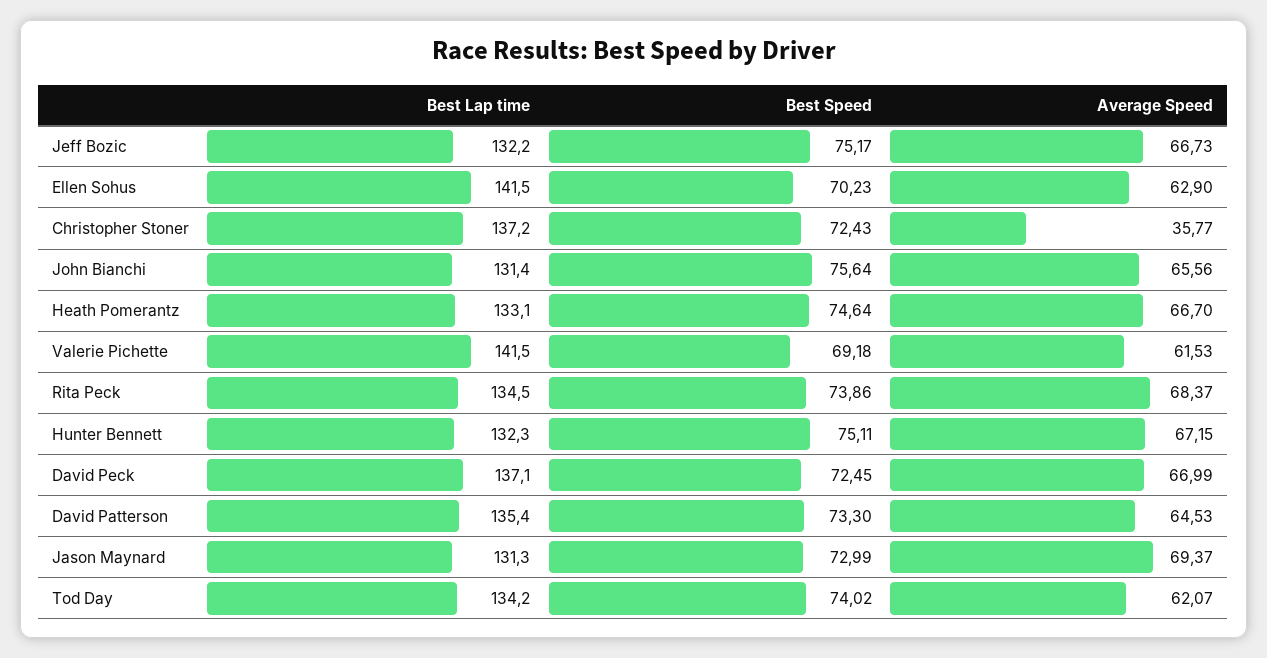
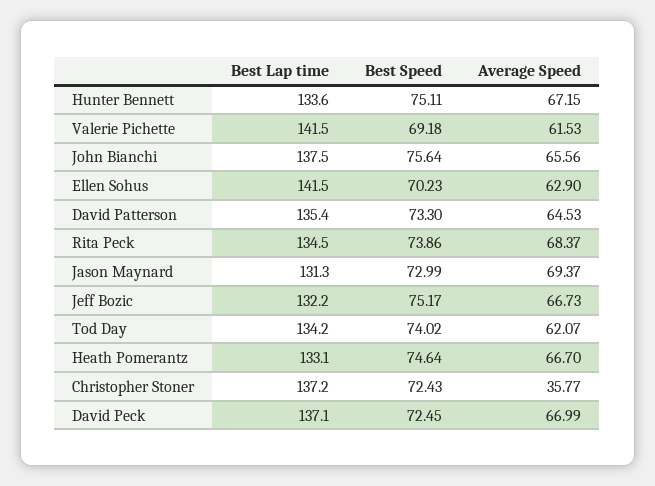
  {
    "Best Lap time": {
      "Jeff Bozic": 132.2,
      "Ellen Sohus": 141.5,
      "Christopher Stoner": 137.2,
-     "John Bianchi": 131.4,
+     "John Bianchi": 137.5,
      "Heath Pomerantz": 133.1,
      "Valerie Pichette": 141.5,
      "Rita Peck": 134.5,
-     "Hunter Bennett": 132.3,
+     "Hunter Bennett": 133.6,
      "David Peck": 137.1,
      "David Patterson": 135.4,
      "Jason Maynard": 131.3,
      "Tod Day": 134.2
    },
    "Best Speed": {
      "Jeff Bozic": 75.17,
      "Ellen Sohus": 70.23,
      "Christopher Stoner": 72.43,
      "John Bianchi": 75.64,
      "Heath Pomerantz": 74.64,
      "Valerie Pichette": 69.18,
      "Rita Peck": 73.86,
      "Hunter Bennett": 75.11,
      "David Peck": 72.45,
      "David Patterson": 73.3,
      "Jason Maynard": 72.99,
      "Tod Day": 74.02
    },
    "Average Speed": {
      "Jeff Bozic": 66.73,
      "Ellen Sohus": 62.9,
      "Christopher Stoner": 35.77,
      "John Bianchi": 65.56,
      "Heath Pomerantz": 66.7,
      "Valerie Pichette": 61.53,
      "Rita Peck": 68.37,
      "Hunter Bennett": 67.15,
      "David Peck": 66.99,
      "David Patterson": 64.53,
      "Jason Maynard": 69.37,
      "Tod Day": 62.07
    }
  }

